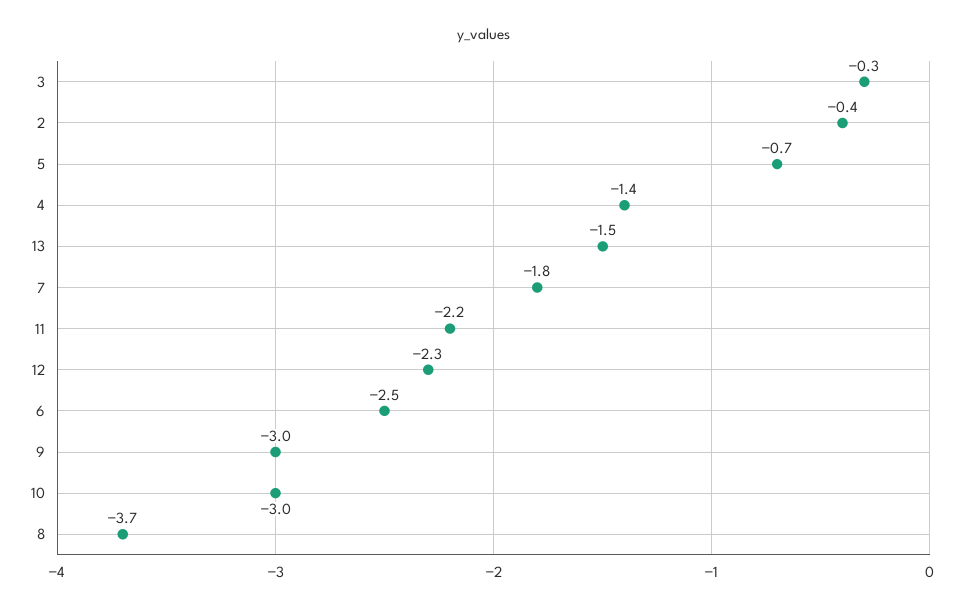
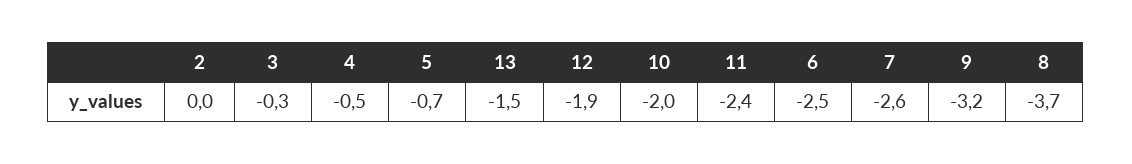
  {
    "3": -0.3,
-   "2": -0.4,
+   "2": 0,
    "5": -0.7,
-   "4": -1.4,
+   "4": -0.5,
    "13": -1.5,
-   "7": -1.8,
+   "7": -2.6,
-   "11": -2.2,
+   "11": -2.4,
-   "12": -2.3,
+   "12": -1.9,
    "6": -2.5,
-   "9": -3,
+   "9": -3.2,
-   "10": -3,
+   "10": -2,
    "8": -3.7
  }

